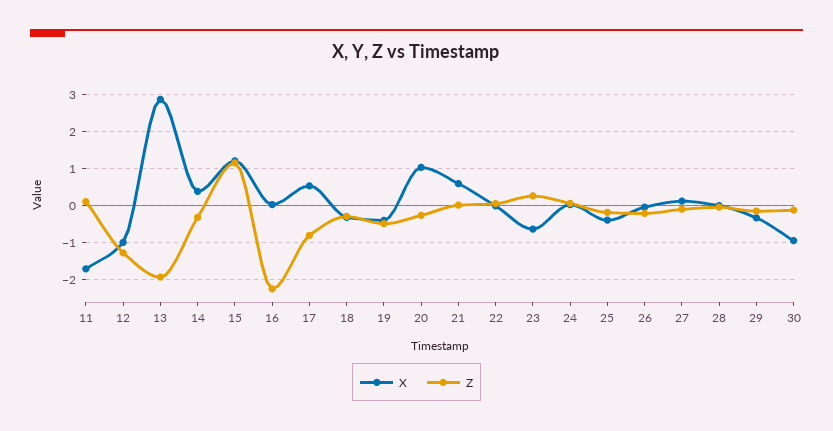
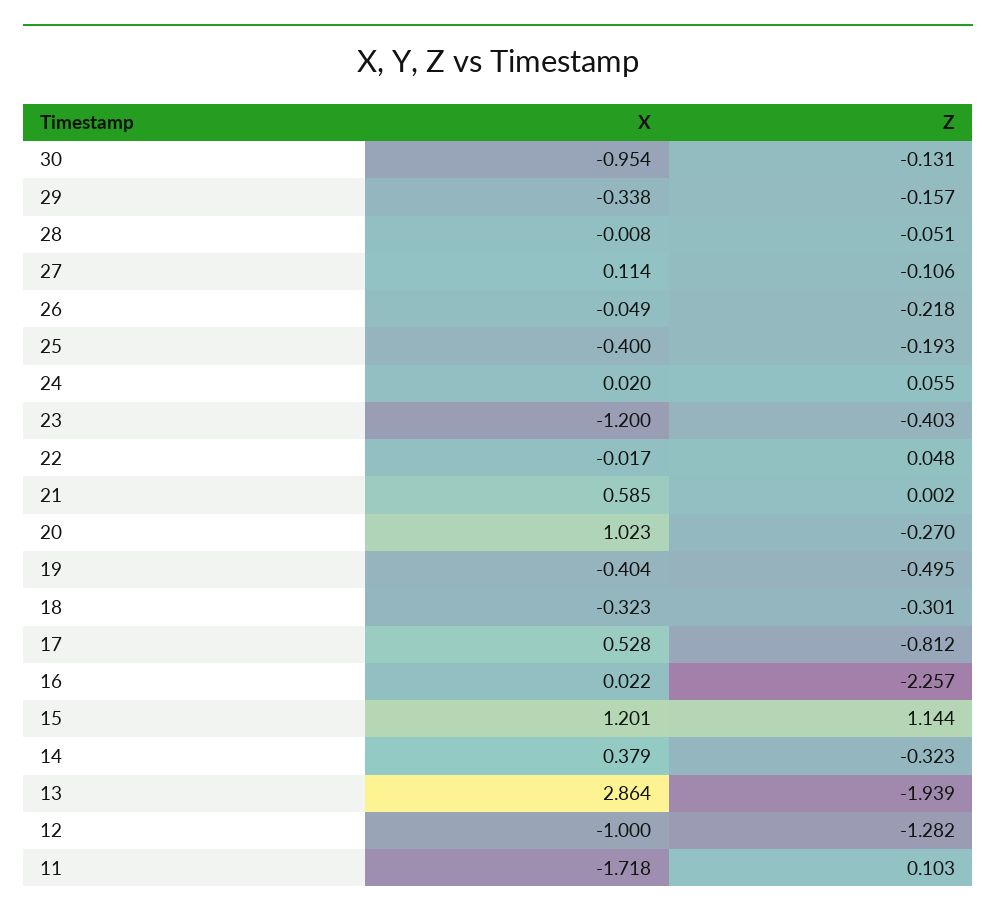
  {
    "X": {
      "11": -1.718,
      "12": -1,
      "13": 2.864,
      "14": 0.379,
      "15": 1.201,
      "16": 0.022,
      "17": 0.528,
      "18": -0.323,
      "19": -0.404,
      "20": 1.023,
      "21": 0.585,
      "22": -0.017,
-     "23": -0.6,
+     "23": -1.2,
      "24": 0.02,
      "25": -0.4,
      "26": -0.049,
      "27": 0.114,
      "28": -0.008,
      "29": -0.338,
      "30": -0.954
    },
    "Z": {
      "11": 0.103,
      "12": -1.282,
      "13": -1.939,
      "14": -0.323,
      "15": 1.144,
      "16": -2.257,
      "17": -0.812,
      "18": -0.301,
      "19": -0.495,
      "20": -0.27,
      "21": 0.002,
      "22": 0.048,
-     "23": 0.2,
+     "23": -0.403,
      "24": 0.055,
      "25": -0.193,
      "26": -0.218,
      "27": -0.106,
      "28": -0.051,
      "29": -0.157,
      "30": -0.131
    }
  }

